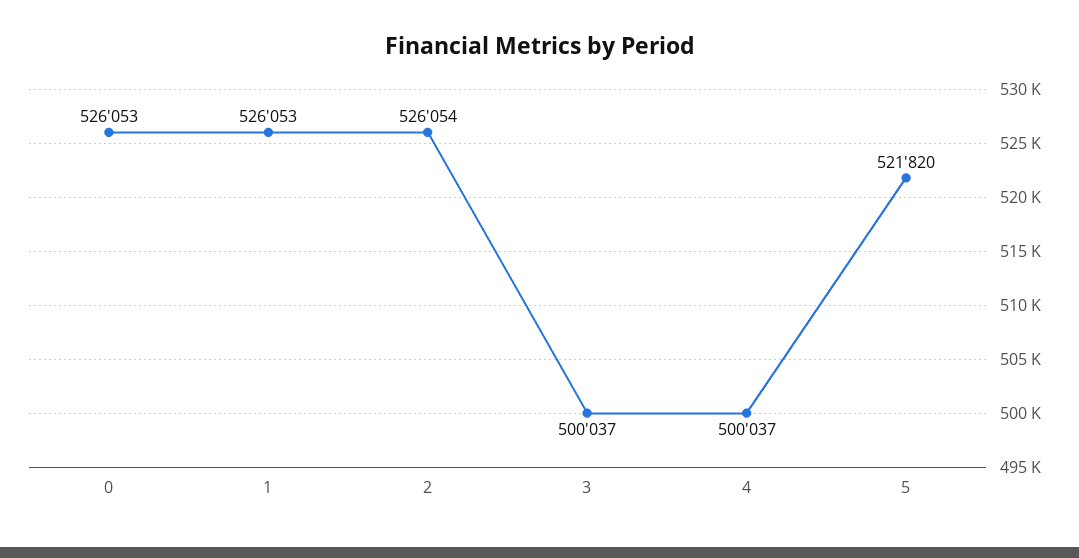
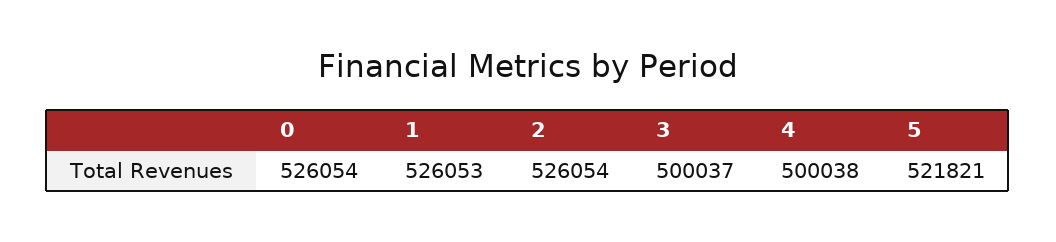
  {
-   "0": 526053,
+   "0": 526054,
    "1": 526053,
    "2": 526054,
    "3": 500037,
-   "4": 500037,
+   "4": 500038,
-   "5": 521820
+   "5": 521821
  }

